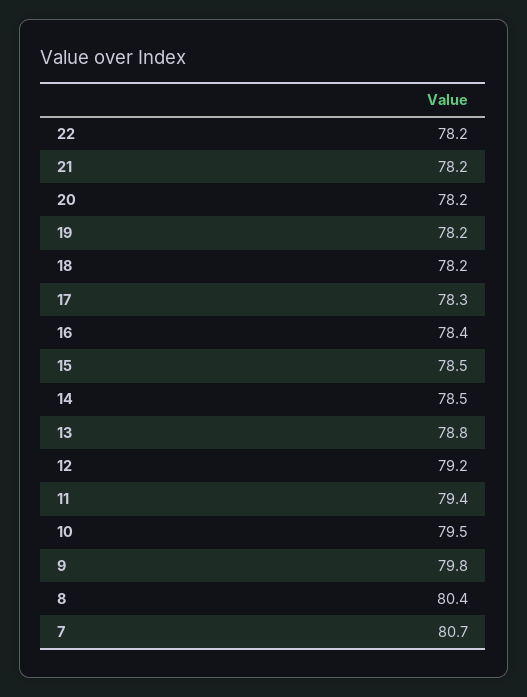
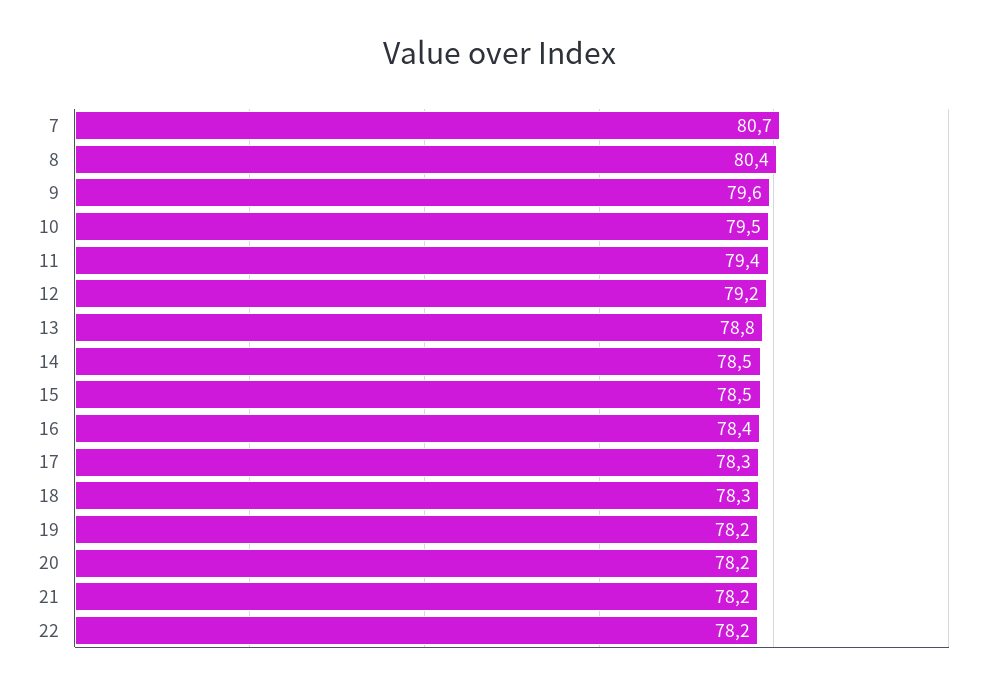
  {
    "22": 78.2,
    "21": 78.2,
    "20": 78.2,
    "19": 78.2,
-   "18": 78.2,
+   "18": 78.3,
    "17": 78.3,
    "16": 78.4,
    "15": 78.5,
    "14": 78.5,
    "13": 78.8,
    "12": 79.2,
    "11": 79.4,
    "10": 79.5,
-   "9": 79.8,
+   "9": 79.6,
    "8": 80.4,
    "7": 80.7
  }

